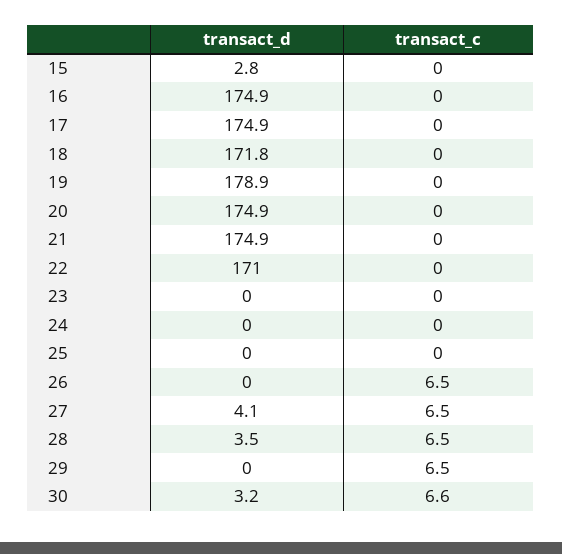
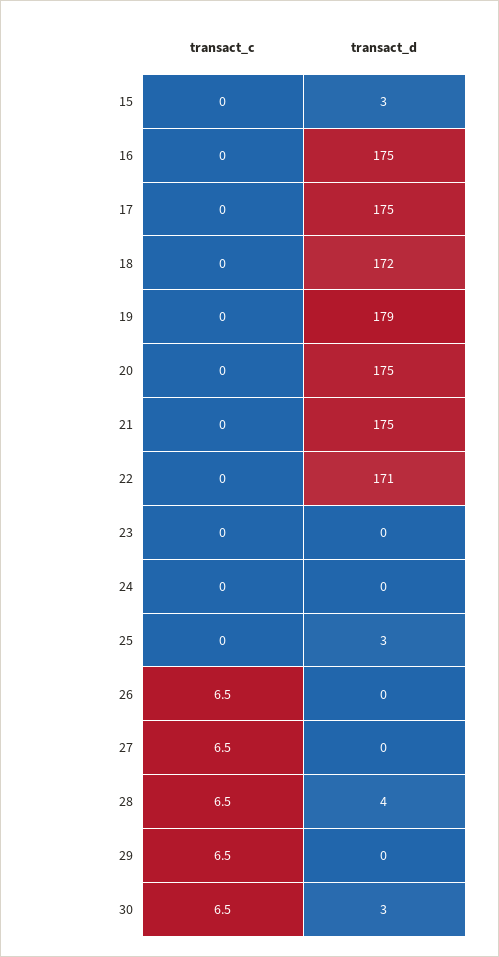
  {
    "transact_d": {
      "15": 2.8,
      "16": 174.9,
      "17": 174.9,
      "18": 171.8,
      "19": 178.9,
      "20": 174.9,
      "21": 174.9,
      "22": 171,
      "23": 0,
      "24": 0,
-     "25": 0,
+     "25": 3,
      "26": 0,
-     "27": 4.1,
+     "27": 0,
      "28": 3.5,
      "29": 0,
      "30": 3.2
    },
    "transact_c": {
      "15": 0,
      "16": 0,
      "17": 0,
      "18": 0,
      "19": 0,
      "20": 0,
      "21": 0,
      "22": 0,
      "23": 0,
      "24": 0,
      "25": 0,
      "26": 6.5,
      "27": 6.5,
      "28": 6.5,
      "29": 6.5,
-     "30": 6.6
+     "30": 6.5
    }
  }

